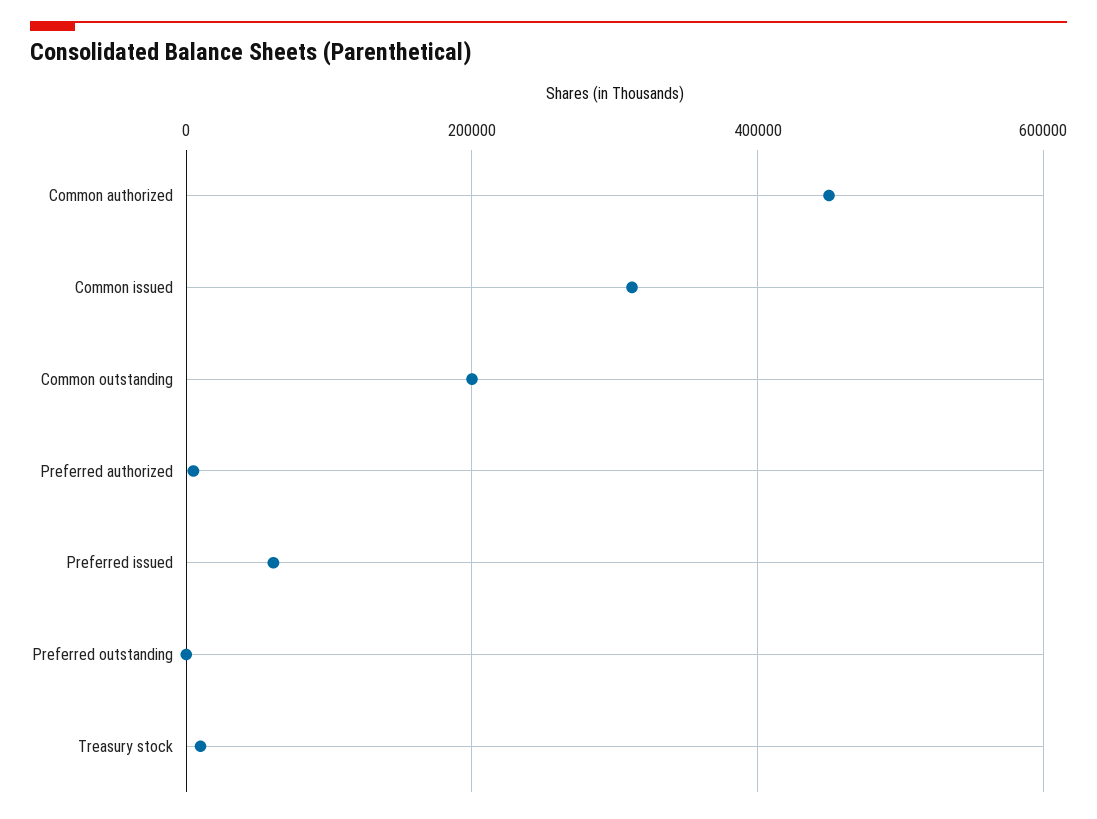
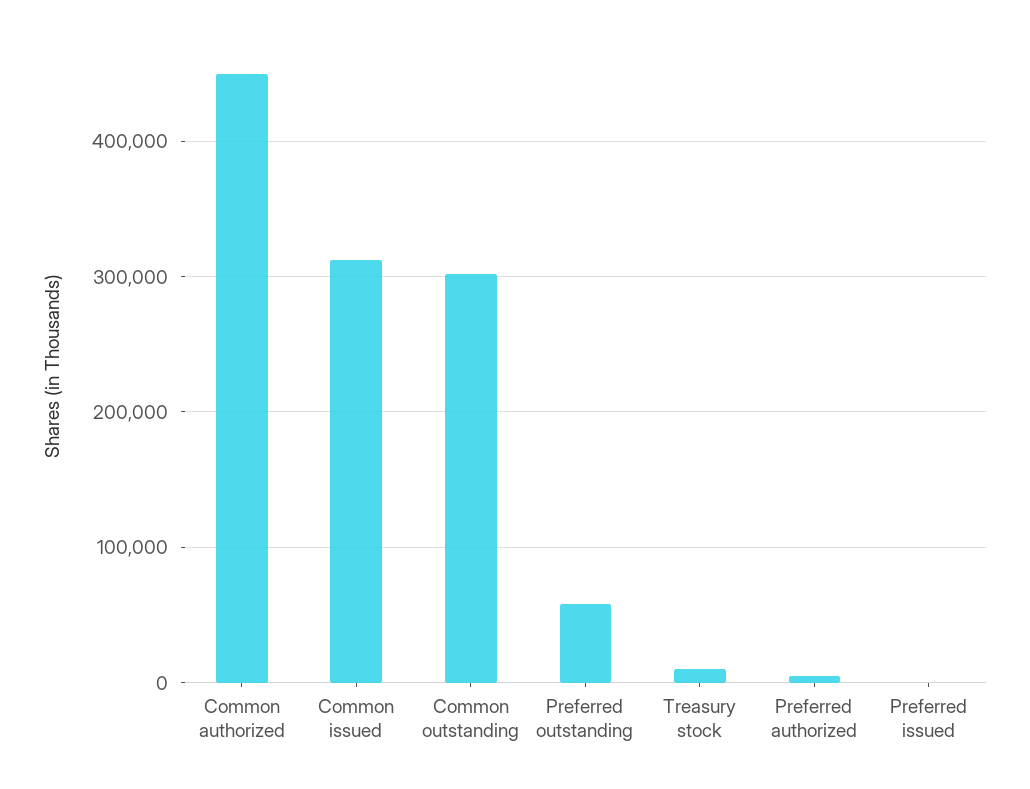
  {
    "Common authorized": 450000,
    "Common issued": 310000,
-   "Common outstanding": 200000,
+   "Common outstanding": 300000,
    "Preferred authorized": 10000,
-   "Preferred issued": 60000,
+   "Preferred issued": 0,
-   "Preferred outstanding": 0,
+   "Preferred outstanding": 60000,
    "Treasury stock": 10000
  }

